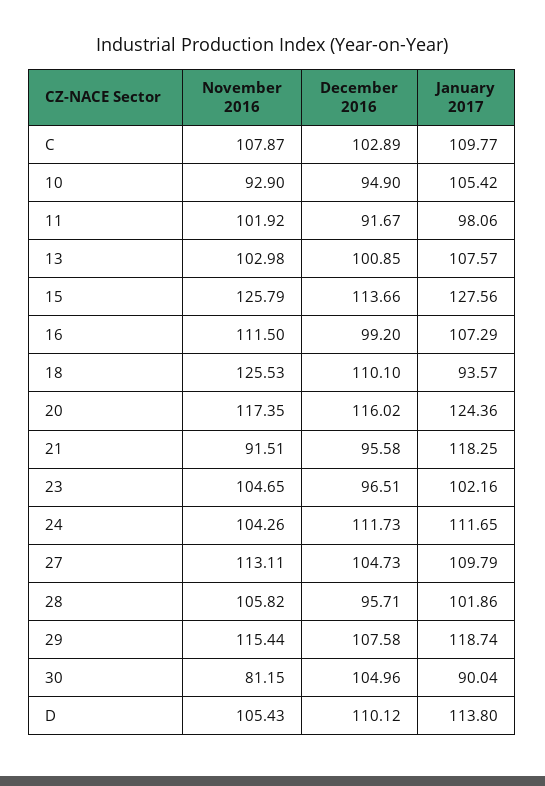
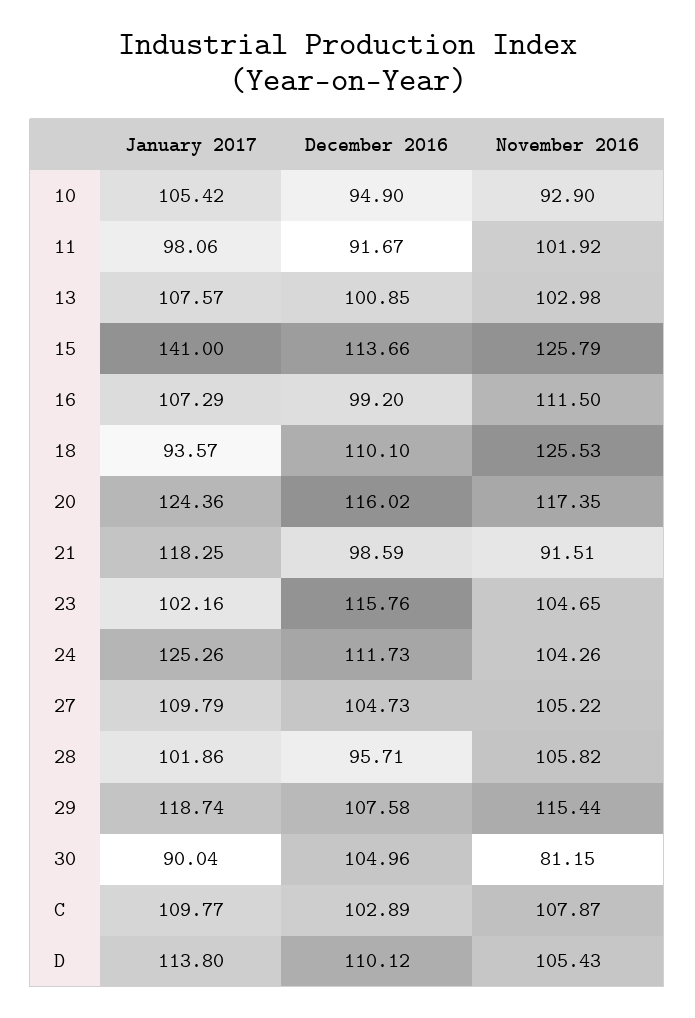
  {
    "November 2016": {
      "C": 107.87,
      "10": 92.9,
      "11": 101.92,
      "13": 102.98,
      "15": 125.79,
      "16": 111.5,
      "18": 125.53,
      "20": 117.35,
      "21": 91.51,
      "23": 104.65,
      "24": 104.26,
-     "27": 113.11,
+     "27": 105.22,
      "28": 105.82,
      "29": 115.44,
      "30": 81.15,
      "D": 105.43
    },
    "December 2016": {
      "C": 102.89,
      "10": 94.9,
      "11": 91.67,
      "13": 100.85,
      "15": 113.66,
      "16": 99.2,
      "18": 110.1,
      "20": 116.02,
-     "21": 95.58,
+     "21": 98.59,
-     "23": 96.51,
+     "23": 115.76,
      "24": 111.73,
      "27": 104.73,
      "28": 95.71,
      "29": 107.58,
      "30": 104.96,
      "D": 110.12
    },
    "January 2017": {
      "C": 109.77,
      "10": 105.42,
      "11": 98.06,
      "13": 107.57,
-     "15": 127.56,
+     "15": 141,
      "16": 107.29,
      "18": 93.57,
      "20": 124.36,
      "21": 118.25,
      "23": 102.16,
-     "24": 111.65,
+     "24": 125.26,
      "27": 109.79,
      "28": 101.86,
      "29": 118.74,
      "30": 90.04,
      "D": 113.8
    }
  }

